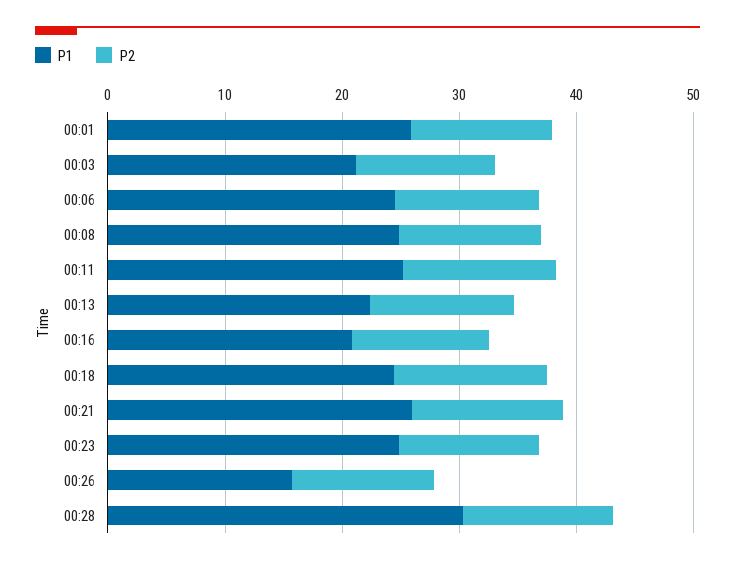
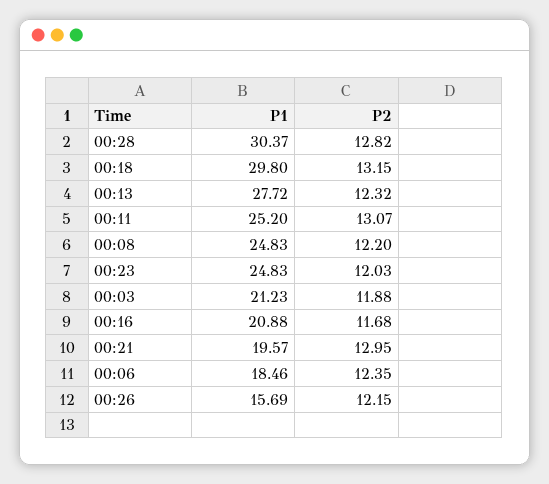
  {
    "P1": {
-     "00:01": 26,
      "00:03": 21.23,
-     "00:06": 24,
+     "00:06": 18.46,
      "00:08": 24.83,
      "00:11": 25.2,
-     "00:13": 22,
+     "00:13": 27.72,
      "00:16": 20.88,
-     "00:18": 24,
+     "00:18": 29.8,
-     "00:21": 26,
+     "00:21": 19.57,
      "00:23": 24.83,
      "00:26": 15.69,
      "00:28": 30.37
    },
    "P2": {
-     "00:01": 12,
      "00:03": 11.88,
      "00:06": 12.35,
      "00:08": 12.2,
      "00:11": 13.07,
      "00:13": 12.32,
      "00:16": 11.68,
      "00:18": 13.15,
      "00:21": 12.95,
      "00:23": 12.03,
      "00:26": 12.15,
      "00:28": 12.82
    }
  }

